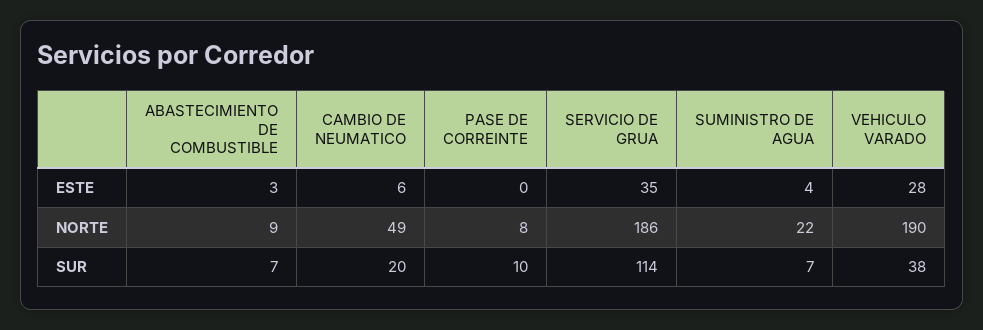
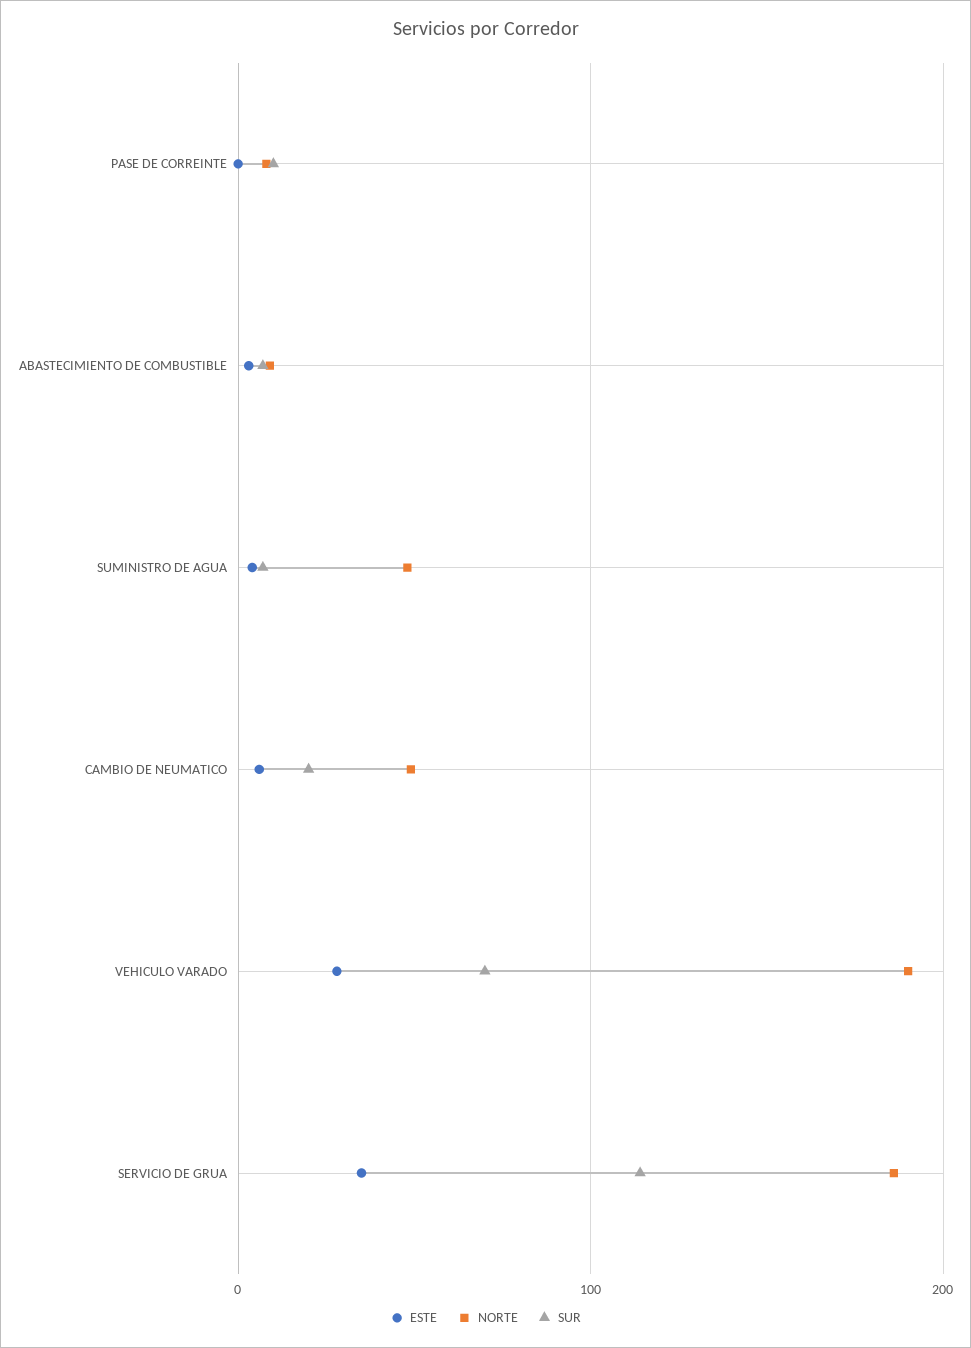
  {
    "ESTE": {
      "ABASTECIMIENTO DE COMBUSTIBLE": 3,
      "CAMBIO DE NEUMATICO": 6,
      "PASE DE CORREINTE": 0,
      "SERVICIO DE GRUA": 35,
      "SUMINISTRO DE AGUA": 4,
      "VEHICULO VARADO": 28
    },
    "NORTE": {
      "ABASTECIMIENTO DE COMBUSTIBLE": 9,
      "CAMBIO DE NEUMATICO": 49,
      "PASE DE CORREINTE": 8,
      "SERVICIO DE GRUA": 186,
-     "SUMINISTRO DE AGUA": 22,
+     "SUMINISTRO DE AGUA": 50,
      "VEHICULO VARADO": 190
    },
    "SUR": {
      "ABASTECIMIENTO DE COMBUSTIBLE": 7,
      "CAMBIO DE NEUMATICO": 20,
      "PASE DE CORREINTE": 10,
      "SERVICIO DE GRUA": 114,
      "SUMINISTRO DE AGUA": 7,
-     "VEHICULO VARADO": 38
+     "VEHICULO VARADO": 70
    }
  }

